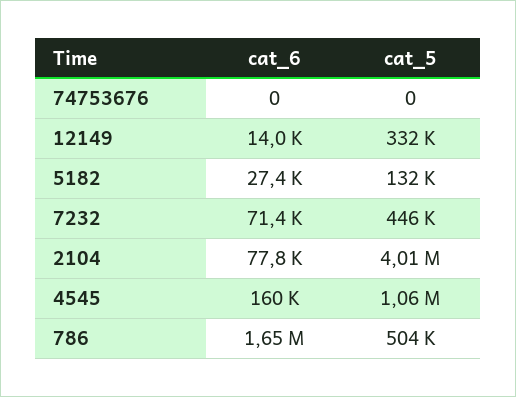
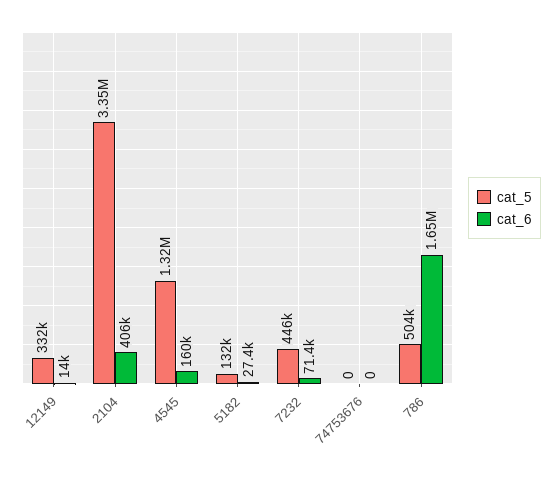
  {
    "cat_6": {
      "74753676": 0,
      "12149": 14000,
      "5182": 27400,
      "7232": 71400,
-     "2104": 77800,
+     "2104": 406000,
      "4545": 160000,
      "786": 1650000
    },
    "cat_5": {
      "74753676": 0,
      "12149": 332000,
      "5182": 132000,
      "7232": 446000,
-     "2104": 4010000,
+     "2104": 3350000,
-     "4545": 1060000,
+     "4545": 1320000,
      "786": 504000
    }
  }

